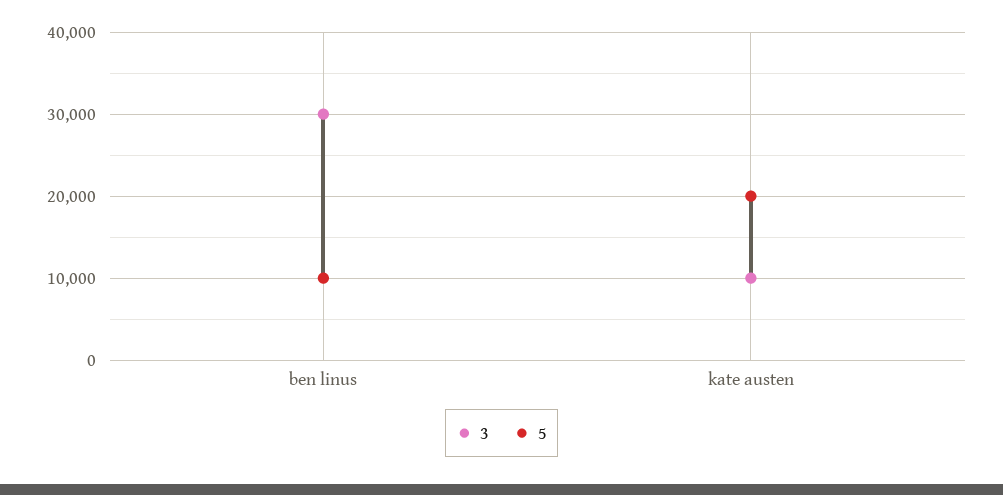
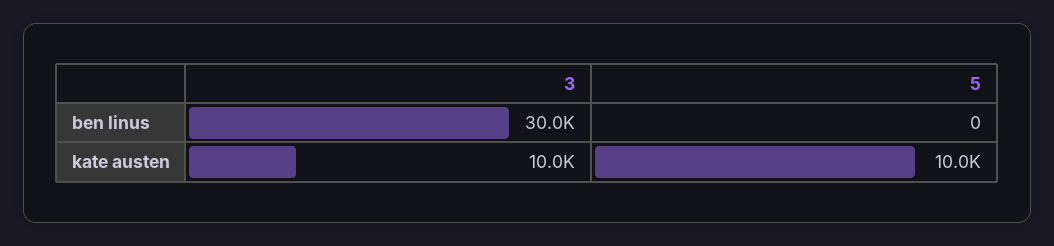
  {
    "3": {
      "ben linus": 30000,
      "kate austen": 10000
    },
    "5": {
-     "ben linus": 10000,
+     "ben linus": 0,
-     "kate austen": 20000
+     "kate austen": 10000
    }
  }

